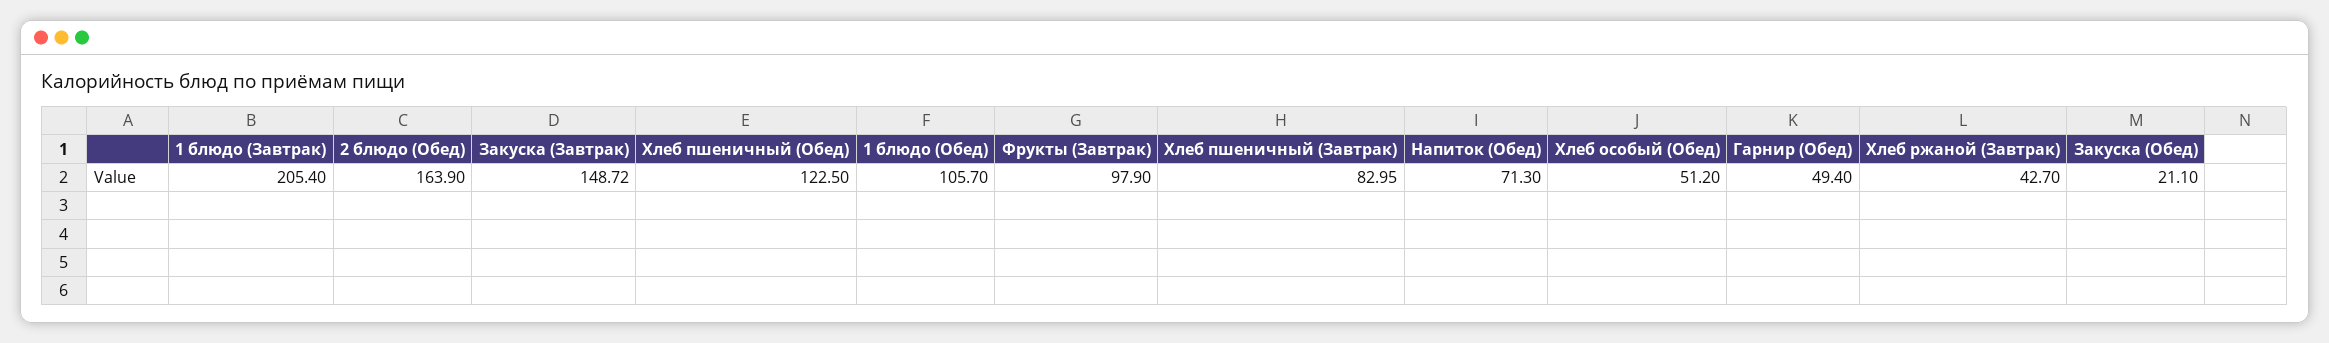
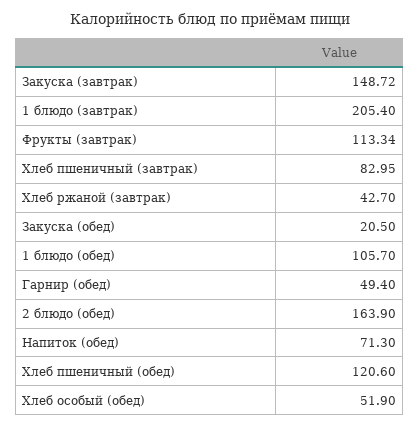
  {
    "1 блюдо (Завтрак)": 205.4,
    "2 блюдо (Обед)": 163.9,
    "Закуска (Завтрак)": 148.72,
-   "Хлеб пшеничный (Обед)": 122.5,
+   "Хлеб пшеничный (Обед)": 120.6,
    "1 блюдо (Обед)": 105.7,
-   "Фрукты (Завтрак)": 97.9,
+   "Фрукты (Завтрак)": 113.34,
    "Хлеб пшеничный (Завтрак)": 82.95,
    "Напиток (Обед)": 71.3,
-   "Хлеб особый (Обед)": 51.2,
+   "Хлеб особый (Обед)": 51.9,
    "Гарнир (Обед)": 49.4,
    "Хлеб ржаной (Завтрак)": 42.7,
-   "Закуска (Обед)": 21.1
+   "Закуска (Обед)": 20.5
  }

